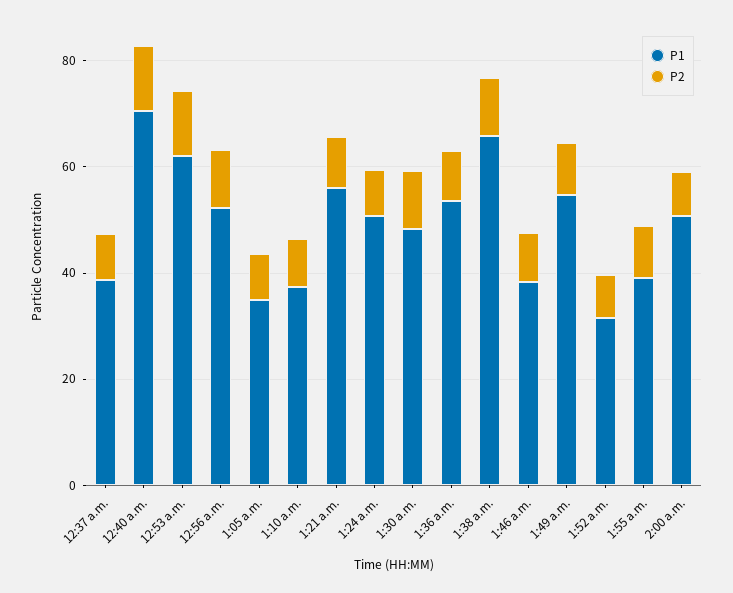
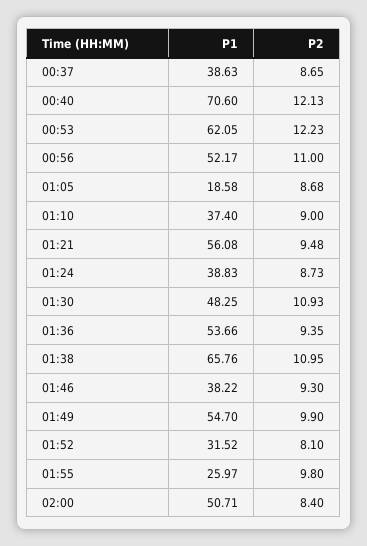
  {
    "P1": {
      "12:37 a.m.": 38.63,
      "12:40 a.m.": 70.6,
      "12:53 a.m.": 62.05,
      "12:56 a.m.": 52.17,
-     "1:05 a.m.": 35,
+     "1:05 a.m.": 18.58,
      "1:10 a.m.": 37.4,
      "1:21 a.m.": 56.08,
-     "1:24 a.m.": 50,
+     "1:24 a.m.": 38.83,
      "1:30 a.m.": 48.25,
      "1:36 a.m.": 53.66,
      "1:38 a.m.": 65.76,
      "1:46 a.m.": 38.22,
      "1:49 a.m.": 54.7,
      "1:52 a.m.": 31.52,
-     "1:55 a.m.": 40,
+     "1:55 a.m.": 25.97,
      "2:00 a.m.": 50.71
    },
    "P2": {
      "12:37 a.m.": 8.65,
      "12:40 a.m.": 12.13,
      "12:53 a.m.": 12.23,
      "12:56 a.m.": 11,
      "1:05 a.m.": 8.68,
      "1:10 a.m.": 9,
      "1:21 a.m.": 9.48,
      "1:24 a.m.": 8.73,
      "1:30 a.m.": 10.93,
      "1:36 a.m.": 9.35,
      "1:38 a.m.": 10.95,
      "1:46 a.m.": 9.3,
      "1:49 a.m.": 9.9,
      "1:52 a.m.": 8.1,
      "1:55 a.m.": 9.8,
      "2:00 a.m.": 8.4
    }
  }

